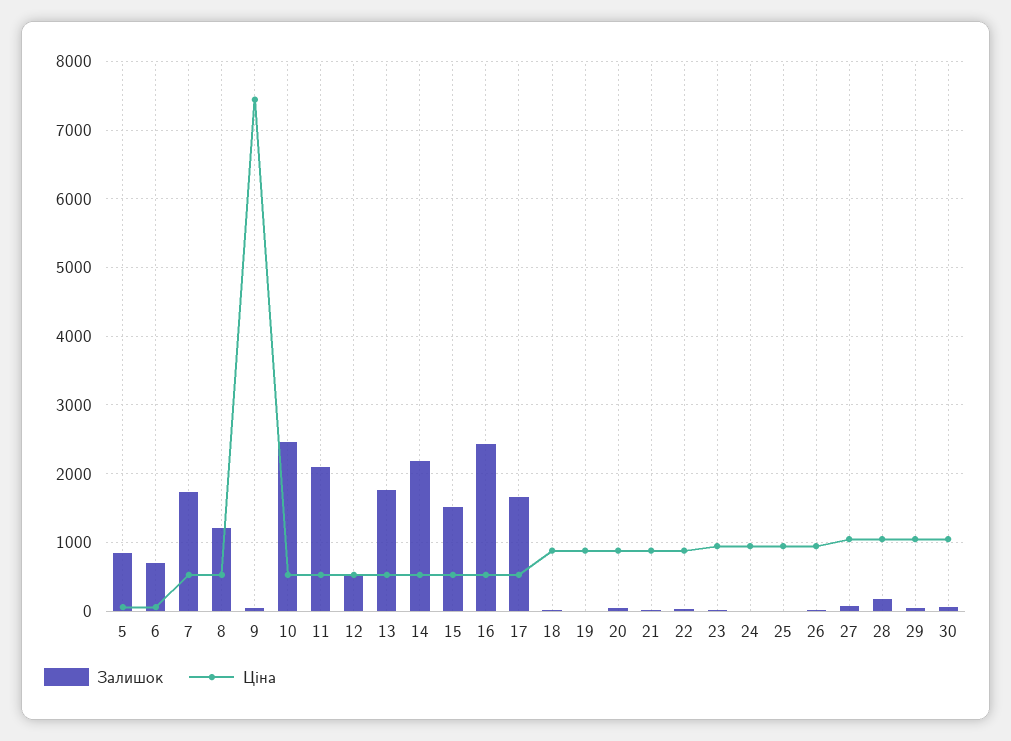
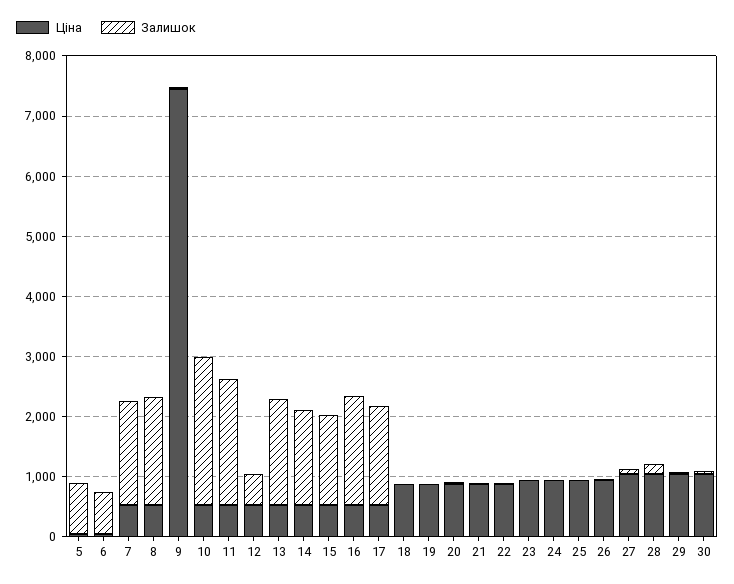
  {
    "Залишок": {
      "5": 800,
      "6": 700,
      "7": 1700,
-     "8": 1200,
+     "8": 1800,
      "9": 0,
      "10": 2500,
      "11": 2100,
      "12": 500,
      "13": 1800,
-     "14": 2200,
+     "14": 1600,
      "15": 1500,
-     "16": 2400,
+     "16": 1800,
      "17": 1700,
      "18": 0,
      "19": 0,
      "20": 0,
      "21": 0,
      "22": 0,
      "23": 0,
      "24": 0,
      "25": 0,
      "26": 0,
      "27": 100,
      "28": 200,
      "29": 0,
      "30": 100
    },
    "Ціна": {
      "5": 100,
      "6": 100,
      "7": 500,
      "8": 500,
      "9": 7400,
      "10": 500,
      "11": 500,
      "12": 500,
      "13": 500,
      "14": 500,
      "15": 500,
      "16": 500,
      "17": 500,
      "18": 900,
      "19": 900,
      "20": 900,
      "21": 900,
      "22": 900,
      "23": 900,
      "24": 900,
      "25": 900,
      "26": 900,
      "27": 1000,
      "28": 1000,
      "29": 1000,
      "30": 1000
    }
  }

